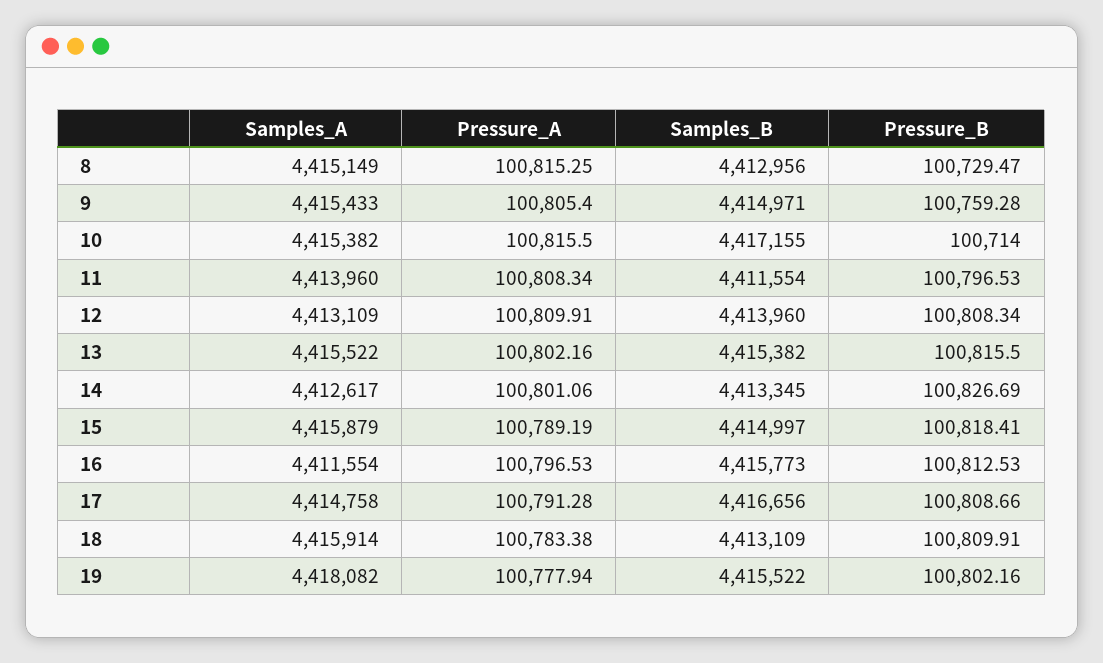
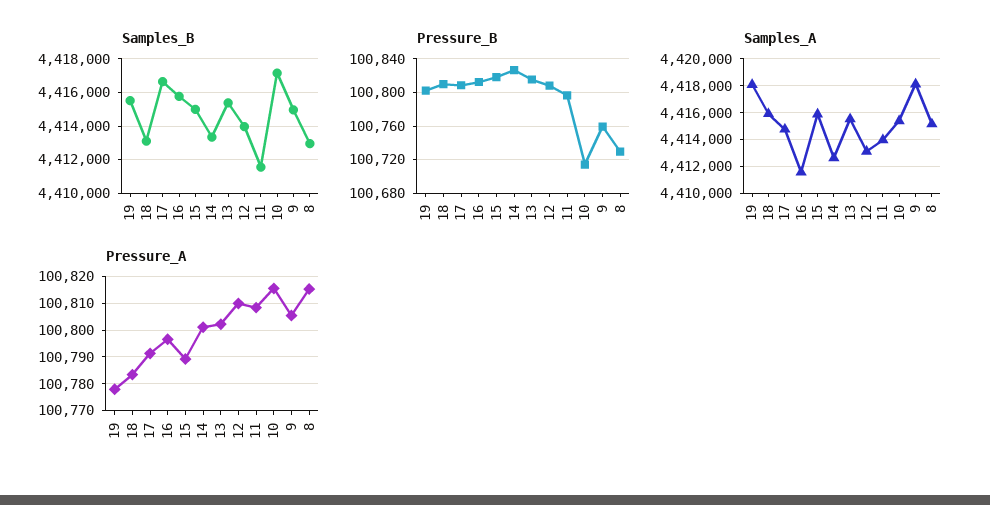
  {
    "Samples_A": {
      "8": 4415149,
-     "9": 4415433,
+     "9": 4418000,
      "10": 4415382,
      "11": 4413960,
      "12": 4413109,
      "13": 4415522,
      "14": 4412617,
      "15": 4415879,
      "16": 4411554,
      "17": 4414758,
      "18": 4415914,
      "19": 4418082
    },
    "Pressure_A": {
      "8": 100815.25,
      "9": 100805.4,
      "10": 100815.5,
      "11": 100808.34,
      "12": 100809.91,
      "13": 100802.16,
      "14": 100801.06,
      "15": 100789.19,
      "16": 100796.53,
      "17": 100791.28,
      "18": 100783.38,
      "19": 100777.94
    },
    "Samples_B": {
      "8": 4412956,
      "9": 4414971,
      "10": 4417155,
      "11": 4411554,
      "12": 4413960,
      "13": 4415382,
      "14": 4413345,
      "15": 4414997,
      "16": 4415773,
      "17": 4416656,
      "18": 4413109,
      "19": 4415522
    },
    "Pressure_B": {
      "8": 100729.47,
      "9": 100759.28,
      "10": 100714,
      "11": 100796.53,
      "12": 100808.34,
      "13": 100815.5,
      "14": 100826.69,
      "15": 100818.41,
      "16": 100812.53,
      "17": 100808.66,
      "18": 100809.91,
      "19": 100802.16
    }
  }

